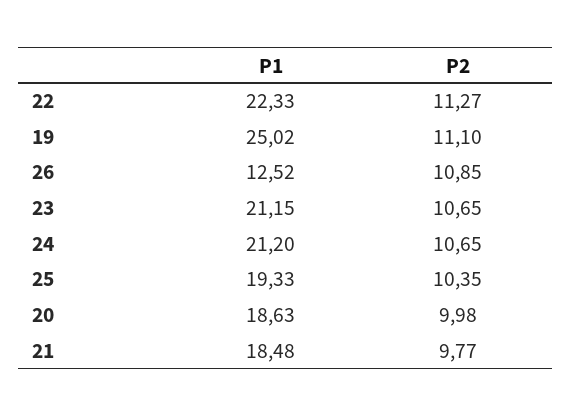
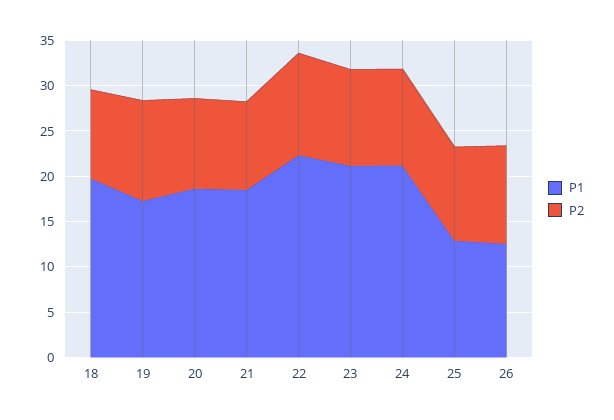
  {
    "P1": {
      "22": 22.33,
-     "19": 25.02,
+     "19": 17,
      "26": 12.52,
      "23": 21.15,
      "24": 21.2,
-     "25": 19.33,
+     "25": 13,
      "20": 18.63,
-     "21": 18.48
+     "21": 18.48,
+     "18": 20
    },
    "P2": {
      "22": 11.27,
      "19": 11.1,
      "26": 10.85,
      "23": 10.65,
      "24": 10.65,
      "25": 10.35,
      "20": 9.98,
-     "21": 9.77
+     "21": 9.77,
+     "18": 10
    }
  }

